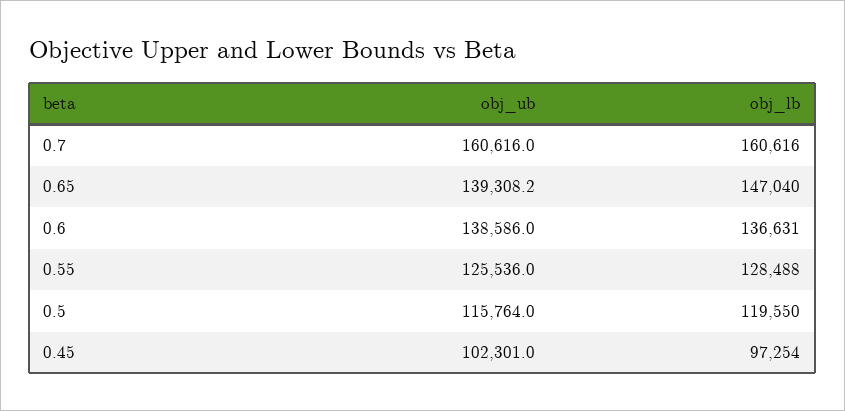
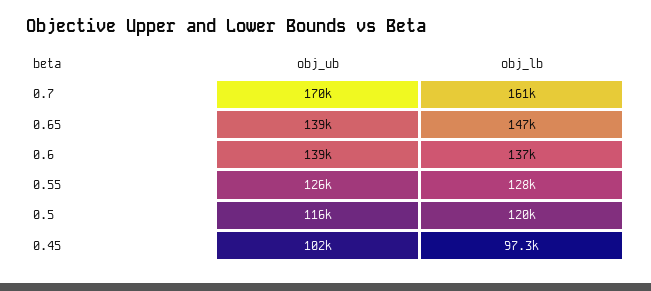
  {
    "obj_ub": {
-     "0.7": 160616,
+     "0.7": 170000,
      "0.65": 139308.2,
      "0.6": 138586,
      "0.55": 125536,
      "0.5": 115764,
      "0.45": 102301
    },
    "obj_lb": {
      "0.7": 160616,
      "0.65": 147040,
      "0.6": 136631,
      "0.55": 128488,
      "0.5": 119550,
      "0.45": 97254
    }
  }

